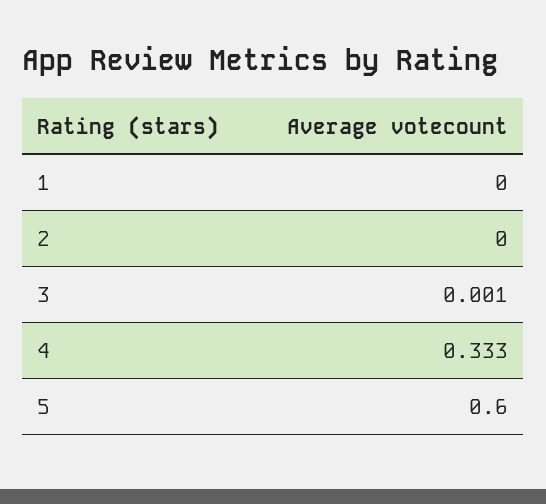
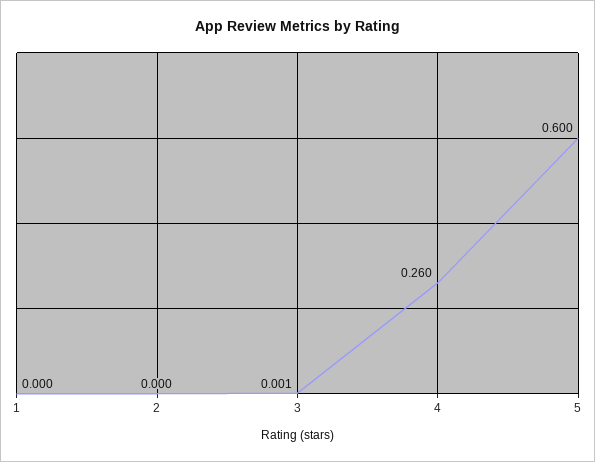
  {
    "1": 0,
    "2": 0,
    "3": 0.001,
-   "4": 0.333,
+   "4": 0.26,
    "5": 0.6
  }

